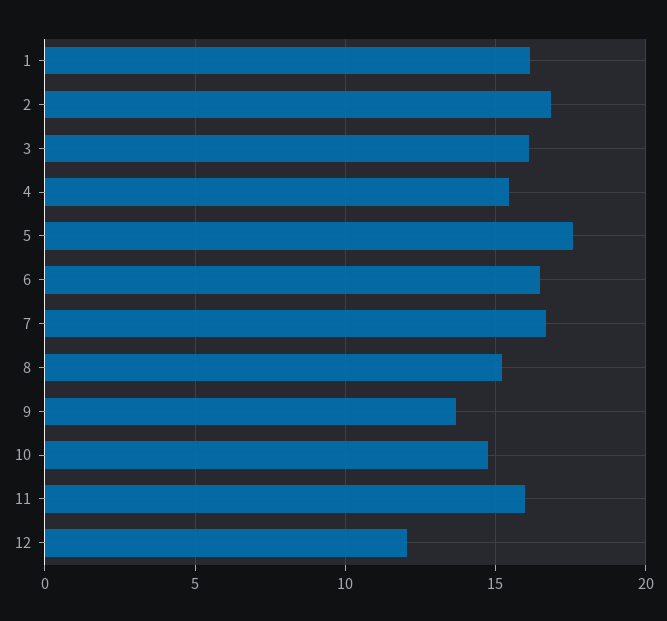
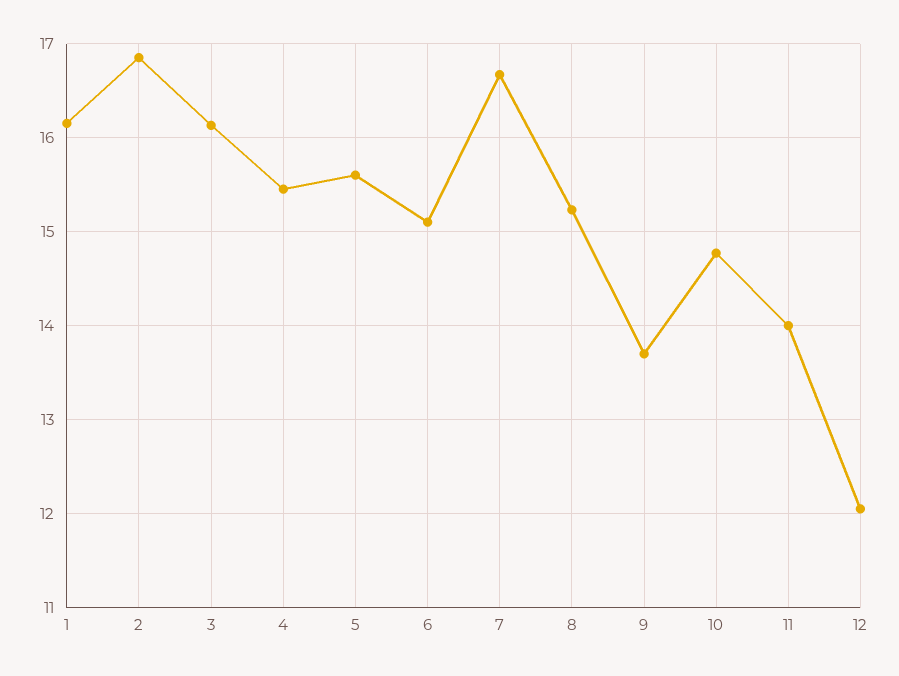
  {
    "1": 16.2,
    "2": 16.9,
    "3": 16.1,
    "4": 15.5,
-   "5": 17.5,
+   "5": 15.6,
-   "6": 16.5,
+   "6": 15.1,
    "7": 16.7,
    "8": 15.2,
    "9": 13.7,
    "10": 14.8,
-   "11": 16,
+   "11": 14,
    "12": 12.1
  }

